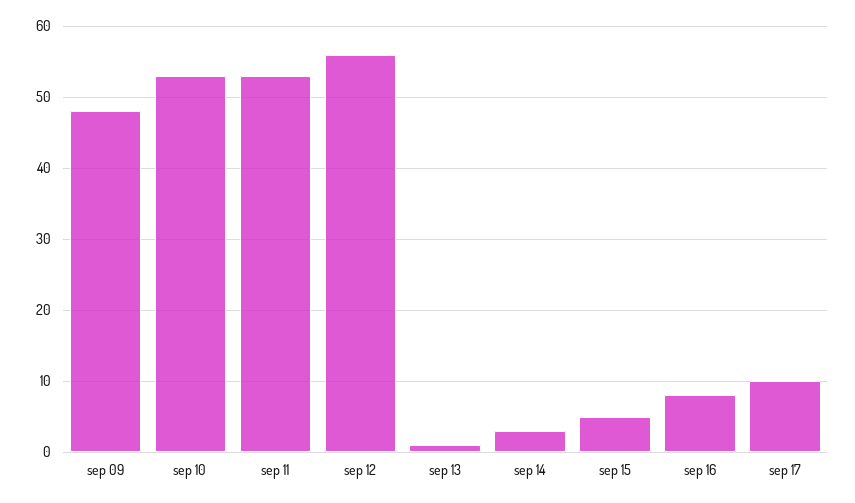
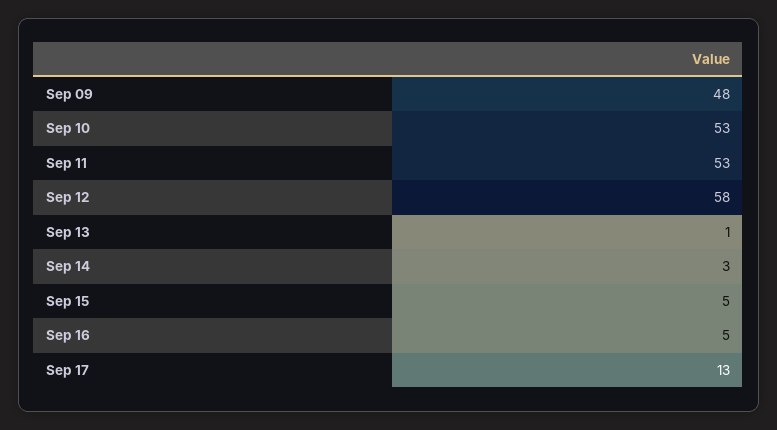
  {
    "sep 09": 48,
    "sep 10": 53,
    "sep 11": 53,
-   "sep 12": 56,
+   "sep 12": 58,
    "sep 13": 1,
    "sep 14": 3,
    "sep 15": 5,
-   "sep 16": 8,
+   "sep 16": 5,
-   "sep 17": 10
+   "sep 17": 13
  }

